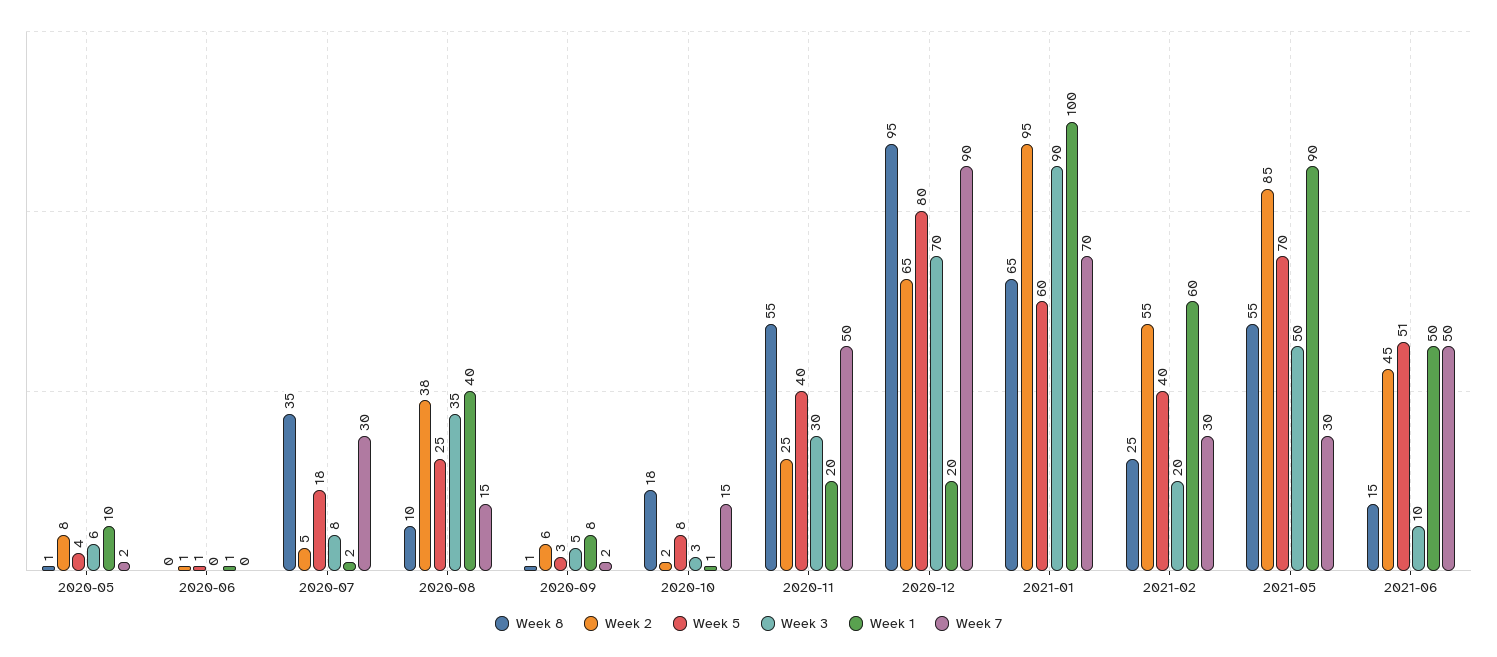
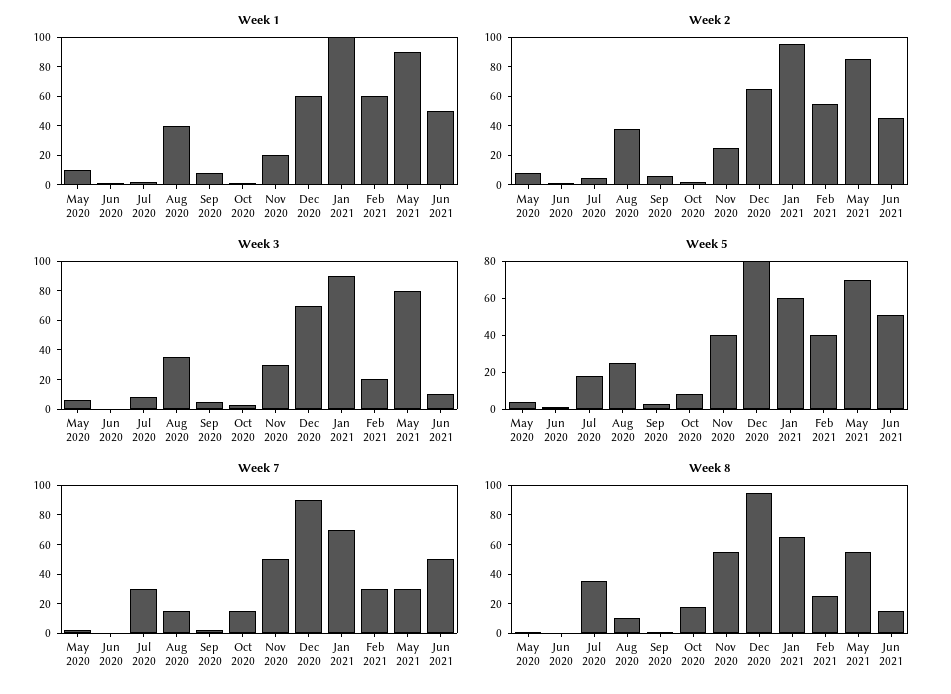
  {
    "Week 8": {
      "2020-05": 1,
      "2020-06": 0,
      "2020-07": 35,
      "2020-08": 10,
      "2020-09": 1,
      "2020-10": 18,
      "2020-11": 55,
      "2020-12": 95,
      "2021-01": 65,
      "2021-02": 25,
      "2021-05": 55,
      "2021-06": 15
    },
    "Week 2": {
      "2020-05": 8,
      "2020-06": 1,
      "2020-07": 5,
      "2020-08": 38,
      "2020-09": 6,
      "2020-10": 2,
      "2020-11": 25,
      "2020-12": 65,
      "2021-01": 95,
      "2021-02": 55,
      "2021-05": 85,
      "2021-06": 45
    },
    "Week 5": {
      "2020-05": 4,
      "2020-06": 1,
      "2020-07": 18,
      "2020-08": 25,
      "2020-09": 3,
      "2020-10": 8,
      "2020-11": 40,
      "2020-12": 80,
      "2021-01": 60,
      "2021-02": 40,
      "2021-05": 70,
      "2021-06": 51
    },
    "Week 3": {
      "2020-05": 6,
      "2020-06": 0,
      "2020-07": 8,
      "2020-08": 35,
      "2020-09": 5,
      "2020-10": 3,
      "2020-11": 30,
      "2020-12": 70,
      "2021-01": 90,
      "2021-02": 20,
-     "2021-05": 50,
+     "2021-05": 80,
      "2021-06": 10
    },
    "Week 1": {
      "2020-05": 10,
      "2020-06": 1,
      "2020-07": 2,
      "2020-08": 40,
      "2020-09": 8,
      "2020-10": 1,
      "2020-11": 20,
-     "2020-12": 20,
+     "2020-12": 60,
      "2021-01": 100,
      "2021-02": 60,
      "2021-05": 90,
      "2021-06": 50
    },
    "Week 7": {
      "2020-05": 2,
      "2020-06": 0,
      "2020-07": 30,
      "2020-08": 15,
      "2020-09": 2,
      "2020-10": 15,
      "2020-11": 50,
      "2020-12": 90,
      "2021-01": 70,
      "2021-02": 30,
      "2021-05": 30,
      "2021-06": 50
    }
  }

